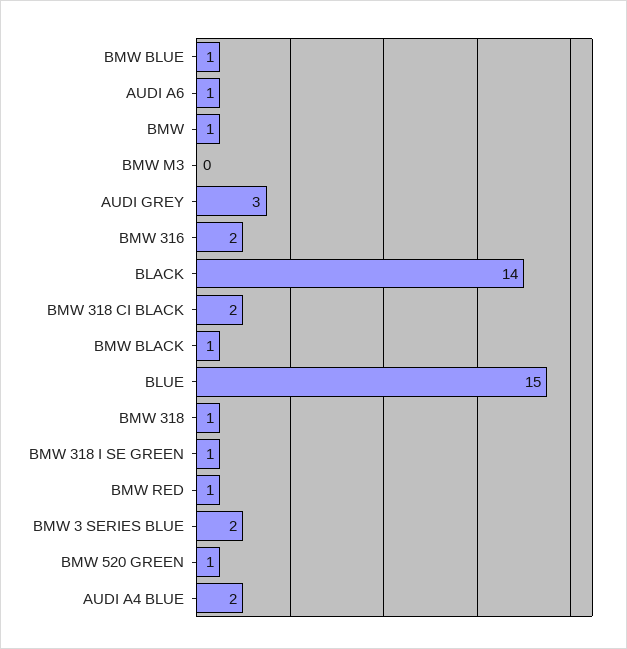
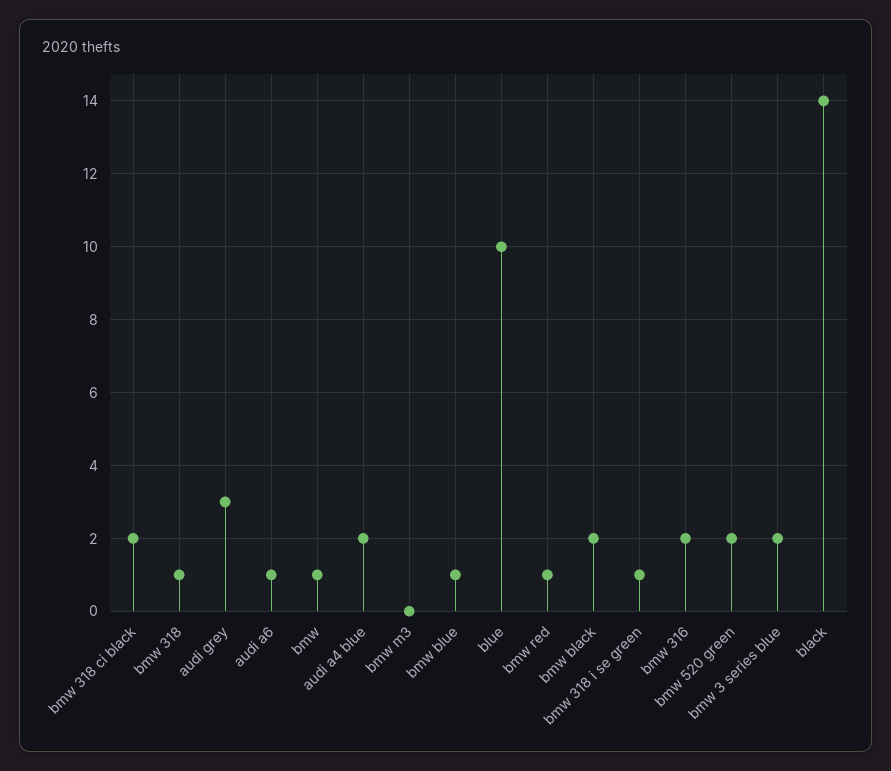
  {
    "BMW BLUE": 1,
    "AUDI A6": 1,
    "BMW": 1,
    "BMW M3": 0,
    "AUDI GREY": 3,
    "BMW 316": 2,
    "BLACK": 14,
    "BMW 318 CI BLACK": 2,
-   "BMW BLACK": 1,
+   "BMW BLACK": 2,
-   "BLUE": 15,
+   "BLUE": 10,
    "BMW 318": 1,
    "BMW 318 I SE GREEN": 1,
    "BMW RED": 1,
    "BMW 3 SERIES BLUE": 2,
-   "BMW 520 GREEN": 1,
+   "BMW 520 GREEN": 2,
    "AUDI A4 BLUE": 2
  }

